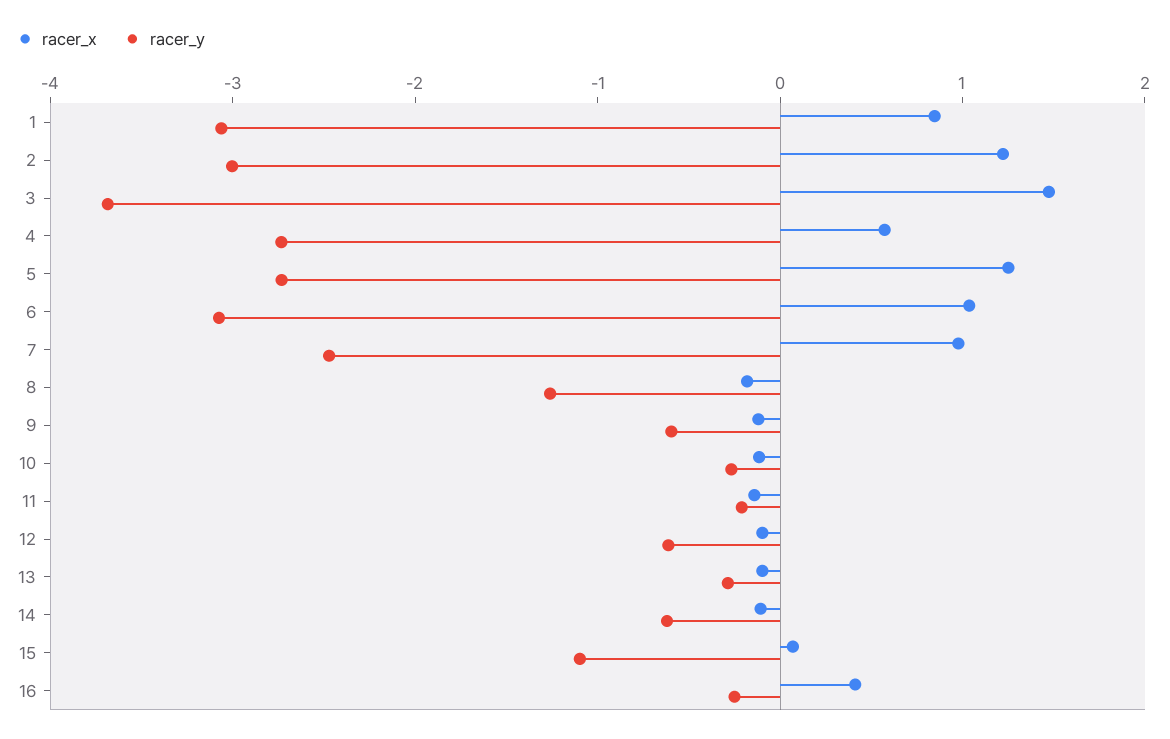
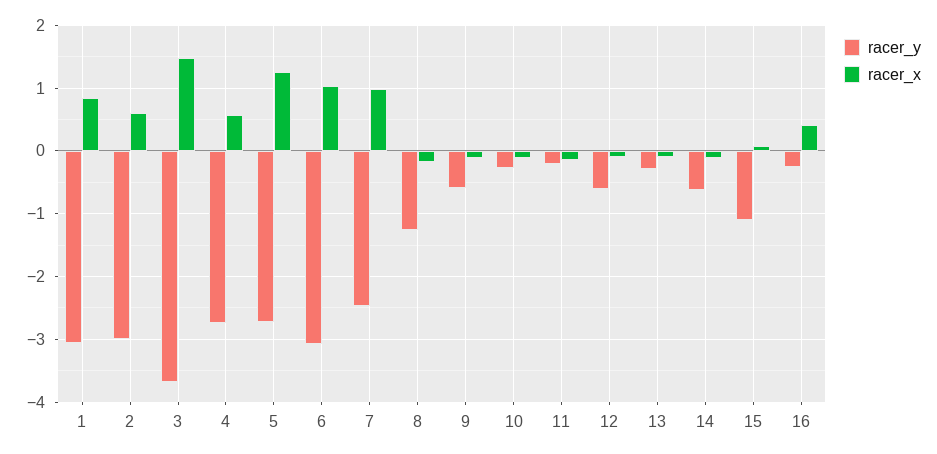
  {
    "racer_x": {
      "1": 0.8,
-     "2": 1.2,
+     "2": 0.6,
      "3": 1.5,
      "4": 0.6,
      "5": 1.3,
      "6": 1,
      "7": 1,
      "8": -0.2,
      "9": -0.1,
      "10": -0.1,
      "11": -0.1,
      "12": -0.1,
      "13": -0.1,
      "14": -0.1,
      "15": 0.1,
      "16": 0.4
    },
    "racer_y": {
      "1": -3.1,
      "2": -3,
      "3": -3.7,
      "4": -2.7,
      "5": -2.7,
      "6": -3.1,
      "7": -2.5,
      "8": -1.3,
      "9": -0.6,
      "10": -0.3,
      "11": -0.2,
      "12": -0.6,
      "13": -0.3,
      "14": -0.6,
      "15": -1.1,
      "16": -0.3
    }
  }

